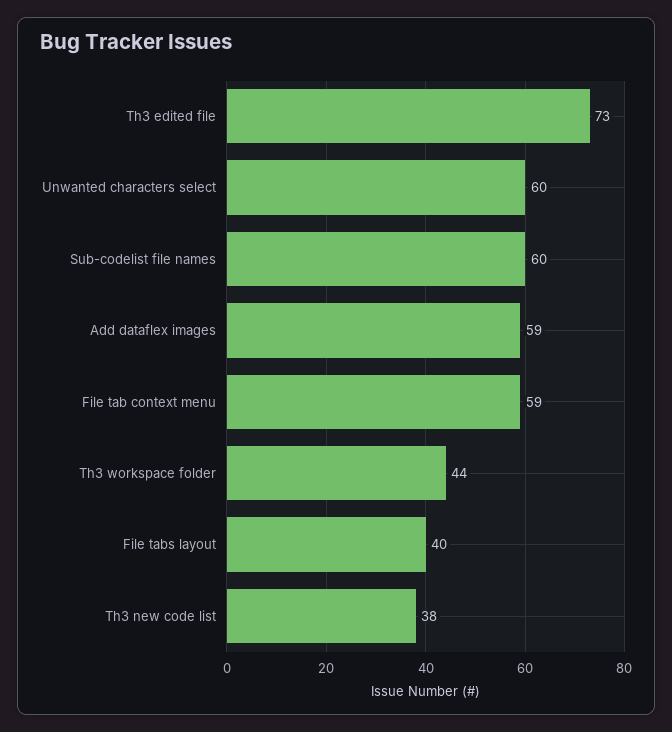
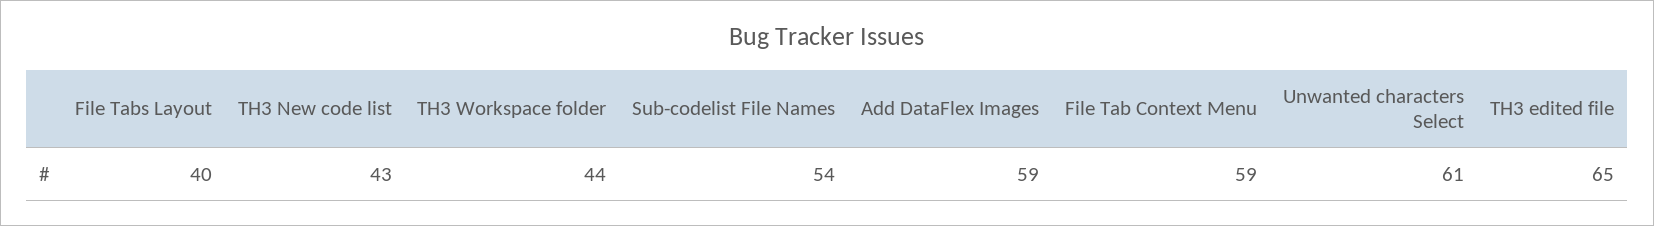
  {
-   "Th3 edited file": 73,
+   "Th3 edited file": 65,
-   "Unwanted characters select": 60,
+   "Unwanted characters select": 61,
-   "Sub-codelist file names": 60,
+   "Sub-codelist file names": 54,
    "Add dataflex images": 59,
    "File tab context menu": 59,
    "Th3 workspace folder": 44,
    "File tabs layout": 40,
-   "Th3 new code list": 38
+   "Th3 new code list": 43
  }

